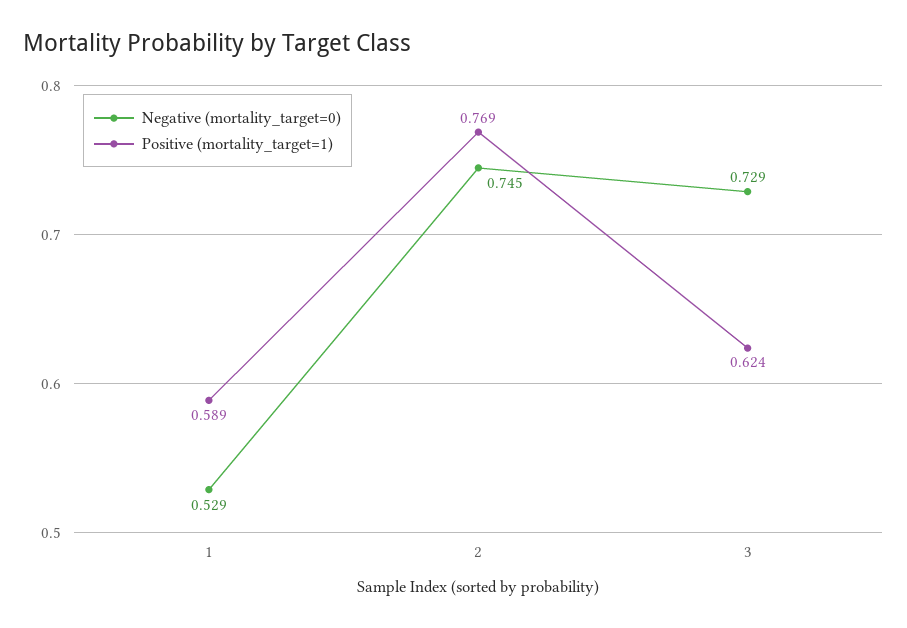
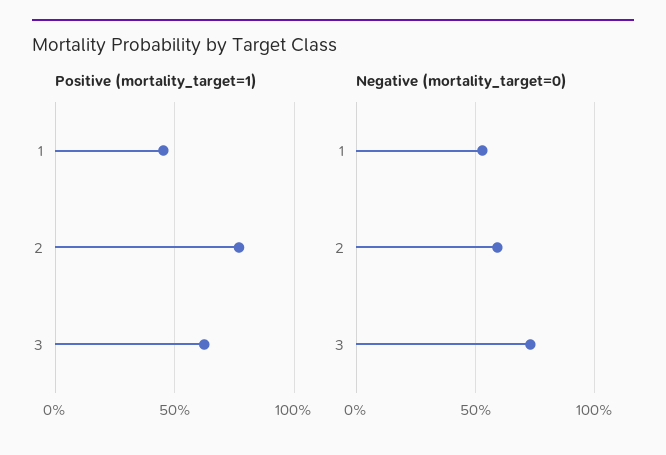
  {
    "Negative (mortality_target=0)": {
      "1": 0.529,
-     "2": 0.745,
+     "2": 0.6,
      "3": 0.729
    },
    "Positive (mortality_target=1)": {
-     "1": 0.589,
+     "1": 0.45,
      "2": 0.769,
      "3": 0.624
    }
  }

